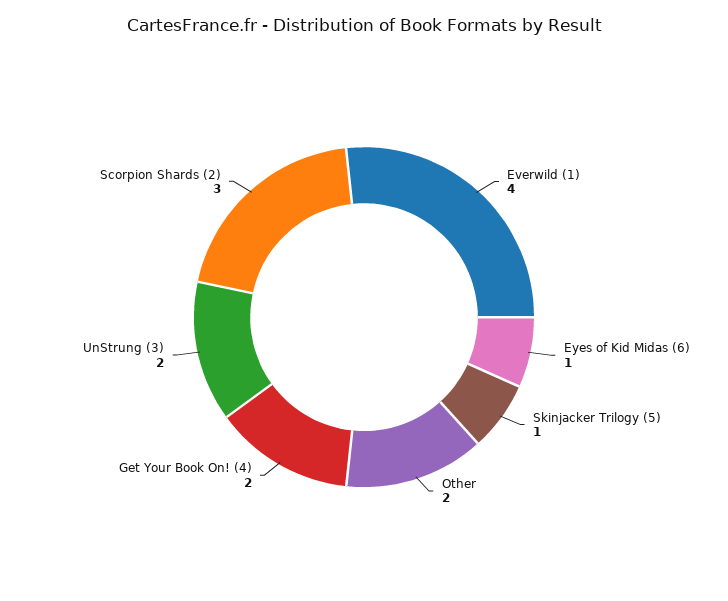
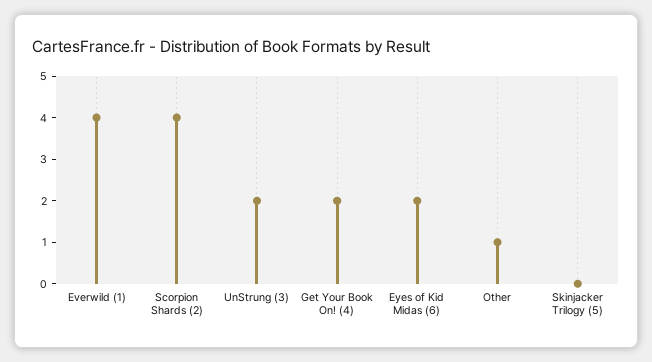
  {
    "Everwild (1)": 4,
-   "Eyes of Kid Midas (6)": 1,
+   "Eyes of Kid Midas (6)": 2,
-   "Skinjacker Trilogy (5)": 1,
+   "Skinjacker Trilogy (5)": 0,
-   "Other": 2,
+   "Other": 1,
    "Get Your Book On! (4)": 2,
    "UnStrung (3)": 2,
-   "Scorpion Shards (2)": 3
+   "Scorpion Shards (2)": 4
  }

